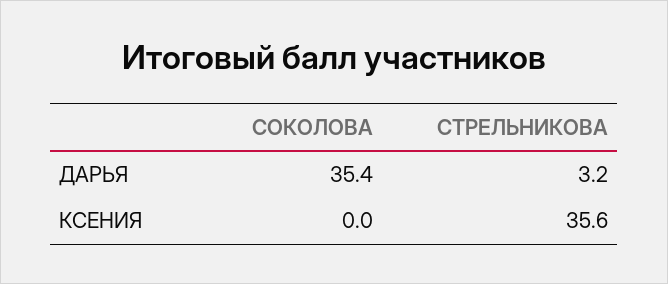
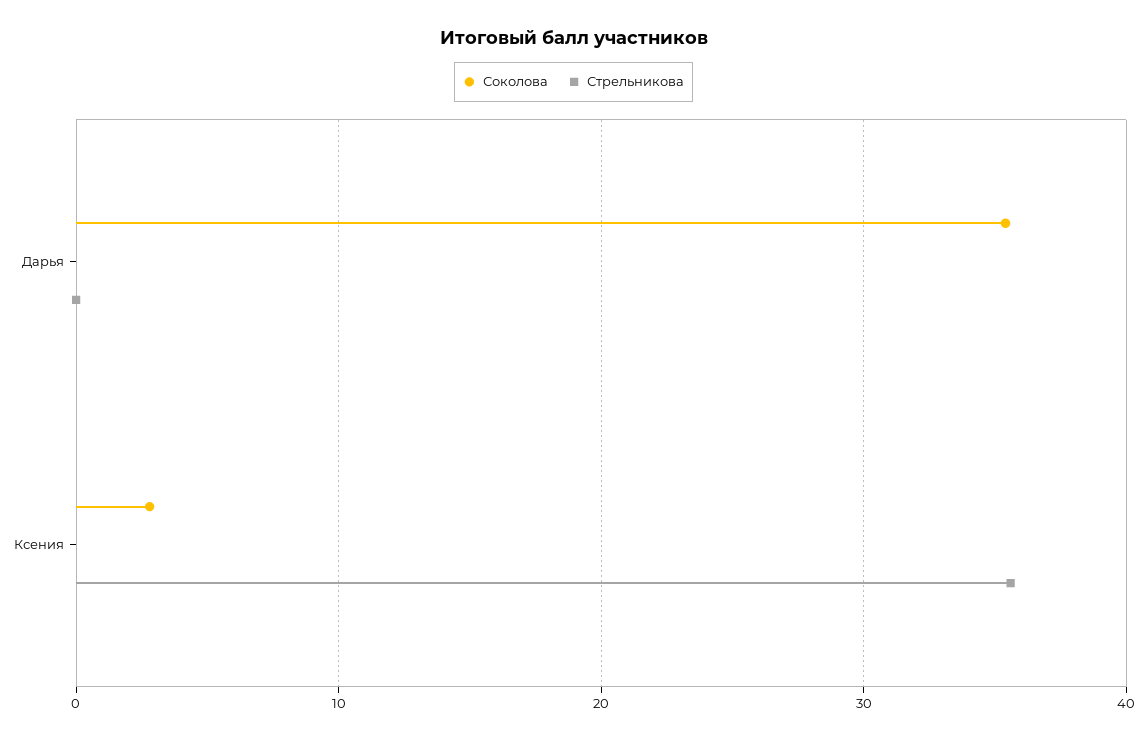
  {
    "СОКОЛОВА": {
      "ДАРЬЯ": 35.4,
-     "КСЕНИЯ": 0
+     "КСЕНИЯ": 3
    },
    "СТРЕЛЬНИКОВА": {
-     "ДАРЬЯ": 3.2,
+     "ДАРЬЯ": 0,
      "КСЕНИЯ": 35.6
    }
  }

